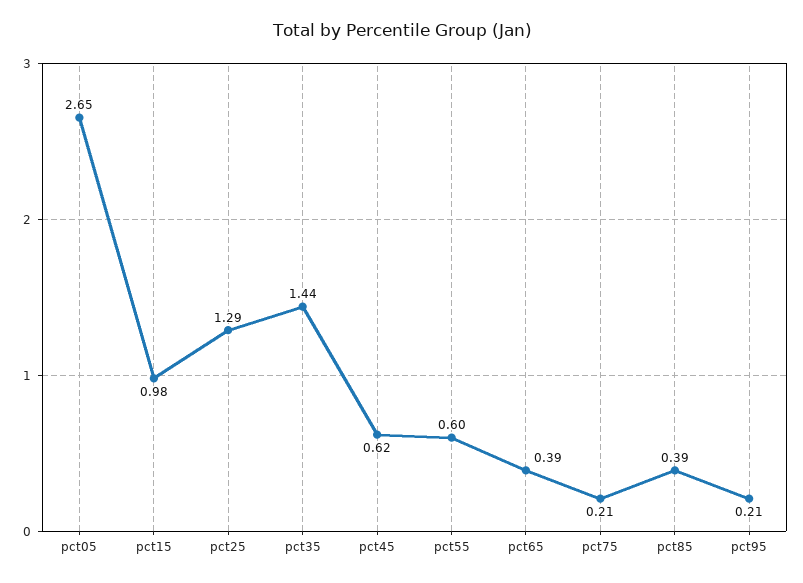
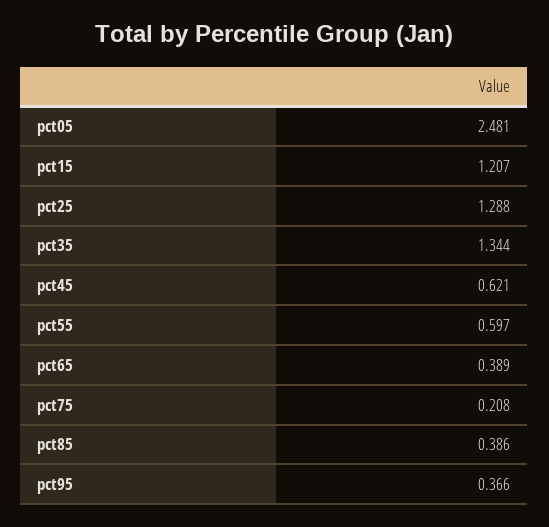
  {
-   "pct05": 2.65,
+   "pct05": 2.481,
-   "pct15": 0.98,
+   "pct15": 1.207,
    "pct25": 1.288,
-   "pct35": 1.44,
+   "pct35": 1.344,
    "pct45": 0.621,
    "pct55": 0.597,
    "pct65": 0.389,
    "pct75": 0.208,
    "pct85": 0.386,
-   "pct95": 0.21
+   "pct95": 0.366
  }

